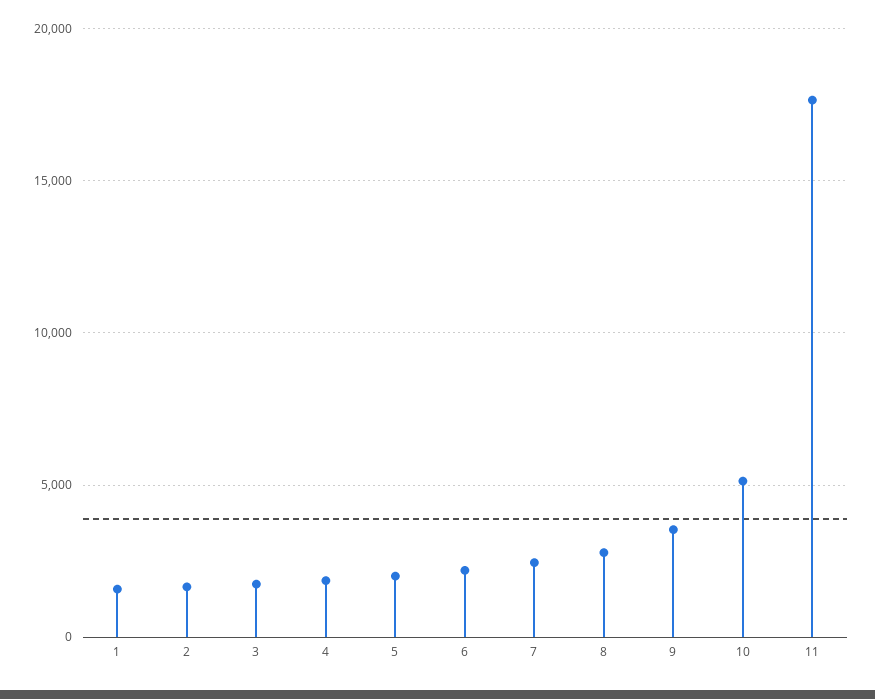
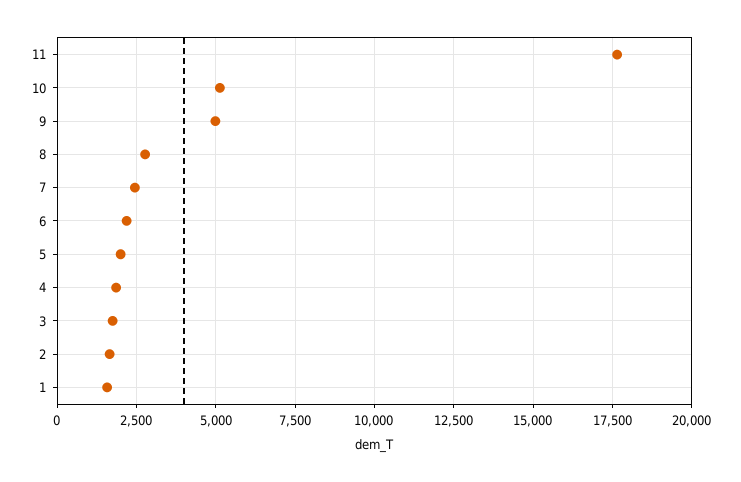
  {
    "1": 1500,
    "2": 1750,
    "3": 1750,
    "4": 1750,
    "5": 2000,
    "6": 2250,
    "7": 2500,
    "8": 2750,
-   "9": 3500,
+   "9": 5000,
    "10": 5250,
    "11": 17750
  }

